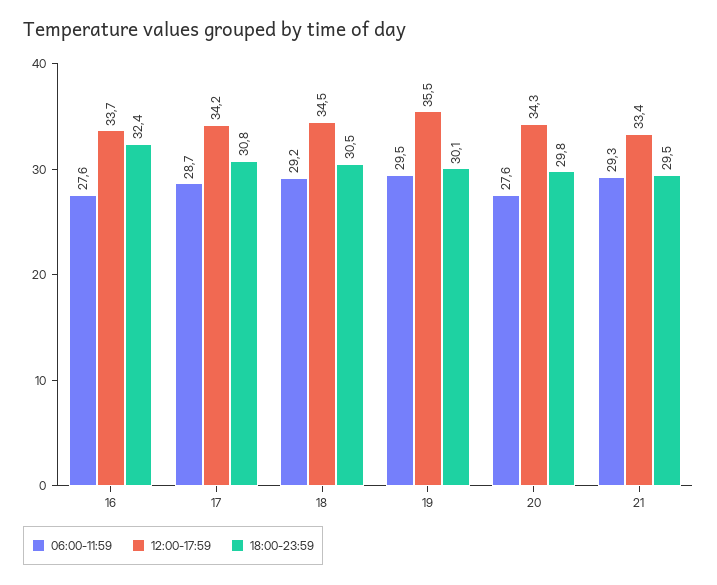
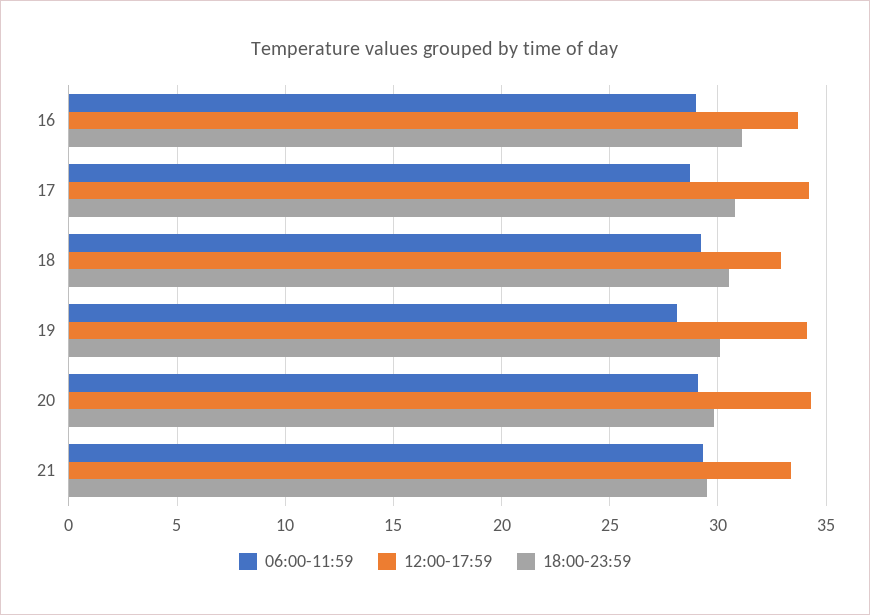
  {
    "06:00-11:59": {
-     "16": 27.6,
+     "16": 29,
      "17": 28.7,
      "18": 29.2,
-     "19": 29.5,
+     "19": 28,
-     "20": 27.6,
+     "20": 29,
      "21": 29.3
    },
    "12:00-17:59": {
      "16": 33.7,
      "17": 34.2,
-     "18": 34.5,
+     "18": 33,
-     "19": 35.5,
+     "19": 34,
      "20": 34.3,
      "21": 33.4
    },
    "18:00-23:59": {
-     "16": 32.4,
+     "16": 31,
      "17": 30.8,
      "18": 30.5,
      "19": 30.1,
      "20": 29.8,
      "21": 29.5
    }
  }

